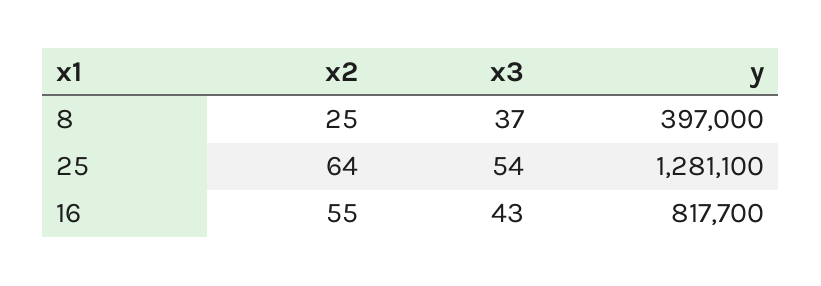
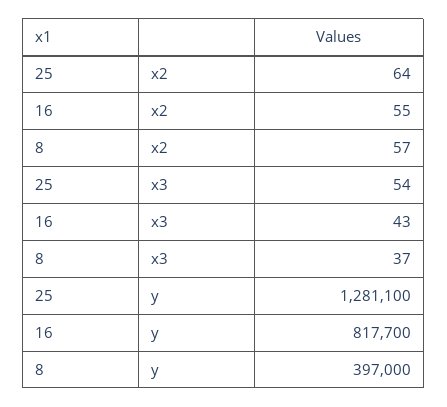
  {
    "x2": {
-     "8": 25,
+     "8": 57,
      "25": 64,
      "16": 55
    },
    "x3": {
      "8": 37,
      "25": 54,
      "16": 43
    },
    "y": {
      "8": 397000,
      "25": 1281100,
      "16": 817700
    }
  }

